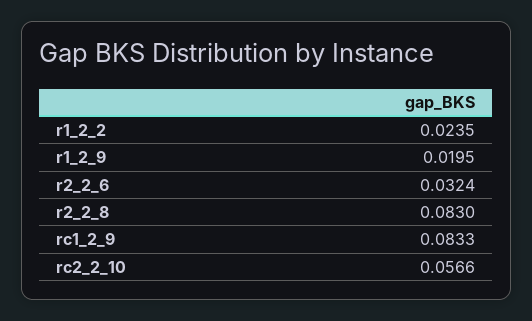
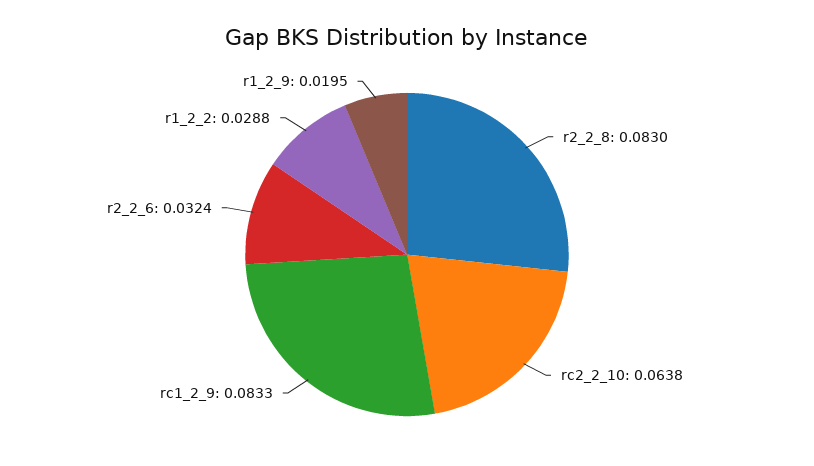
  {
-   "r1_2_2": 0.0235,
+   "r1_2_2": 0.0288,
    "r1_2_9": 0.0195,
    "r2_2_6": 0.0324,
    "r2_2_8": 0.083,
    "rc1_2_9": 0.0833,
-   "rc2_2_10": 0.0566
+   "rc2_2_10": 0.0638
  }

